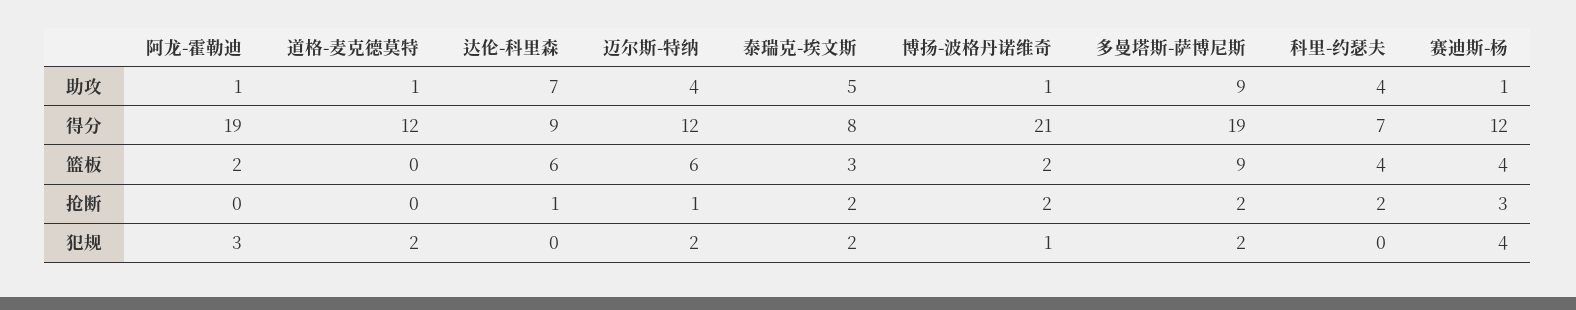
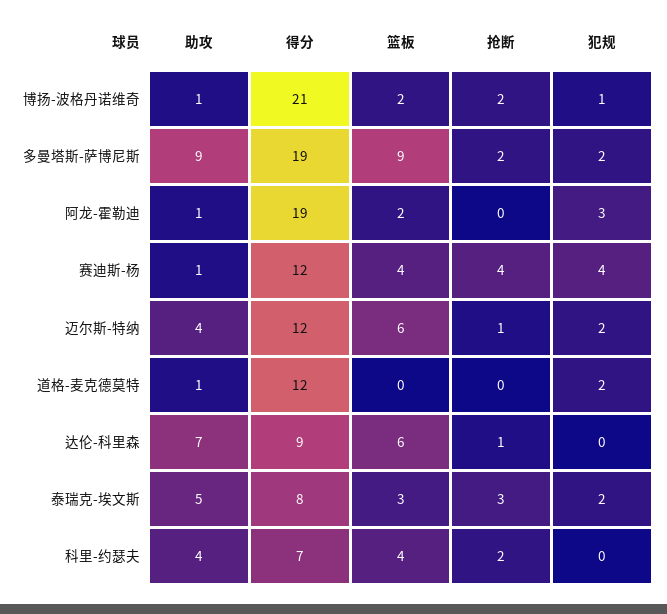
  {
    "阿龙-霍勒迪": {
      "助攻": 1,
      "得分": 19,
      "篮板": 2,
      "抢断": 0,
      "犯规": 3
    },
    "道格-麦克德莫特": {
      "助攻": 1,
      "得分": 12,
      "篮板": 0,
      "抢断": 0,
      "犯规": 2
    },
    "达伦-科里森": {
      "助攻": 7,
      "得分": 9,
      "篮板": 6,
      "抢断": 1,
      "犯规": 0
    },
    "迈尔斯-特纳": {
      "助攻": 4,
      "得分": 12,
      "篮板": 6,
      "抢断": 1,
      "犯规": 2
    },
    "泰瑞克-埃文斯": {
      "助攻": 5,
      "得分": 8,
      "篮板": 3,
-     "抢断": 2,
+     "抢断": 3,
      "犯规": 2
    },
    "博扬-波格丹诺维奇": {
      "助攻": 1,
      "得分": 21,
      "篮板": 2,
      "抢断": 2,
      "犯规": 1
    },
    "多曼塔斯-萨博尼斯": {
      "助攻": 9,
      "得分": 19,
      "篮板": 9,
      "抢断": 2,
      "犯规": 2
    },
    "科里-约瑟夫": {
      "助攻": 4,
      "得分": 7,
      "篮板": 4,
      "抢断": 2,
      "犯规": 0
    },
    "赛迪斯-杨": {
      "助攻": 1,
      "得分": 12,
      "篮板": 4,
-     "抢断": 3,
+     "抢断": 4,
      "犯规": 4
    }
  }

